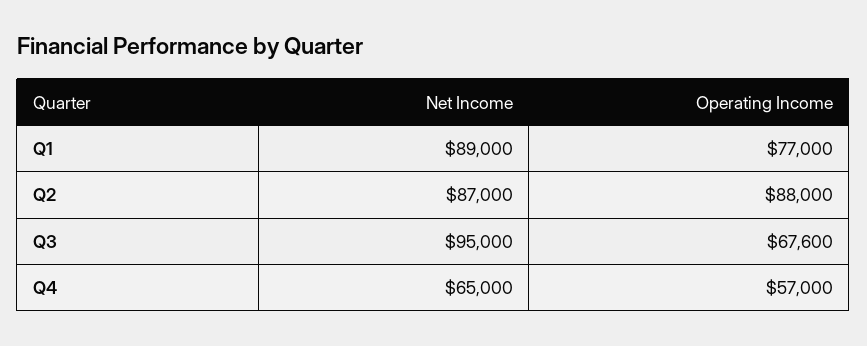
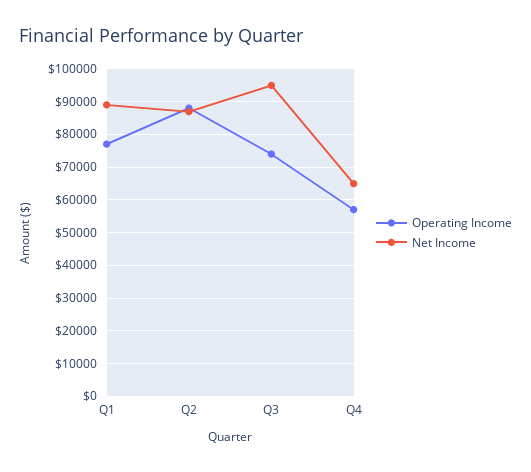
  {
    "Net Income": {
      "Q1": 89000,
      "Q2": 87000,
      "Q3": 95000,
      "Q4": 65000
    },
    "Operating Income": {
      "Q1": 77000,
      "Q2": 88000,
-     "Q3": 67600,
+     "Q3": 74000,
      "Q4": 57000
    }
  }

